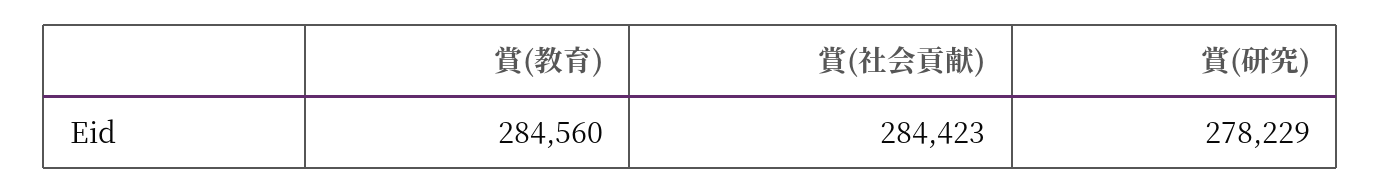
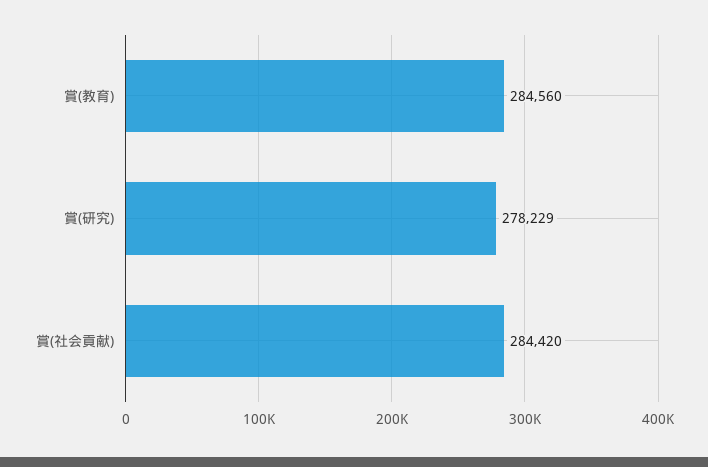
  {
    "賞(教育)": 284560,
-   "賞(社会貢献)": 284423,
+   "賞(社会貢献)": 284420,
    "賞(研究)": 278229
  }

